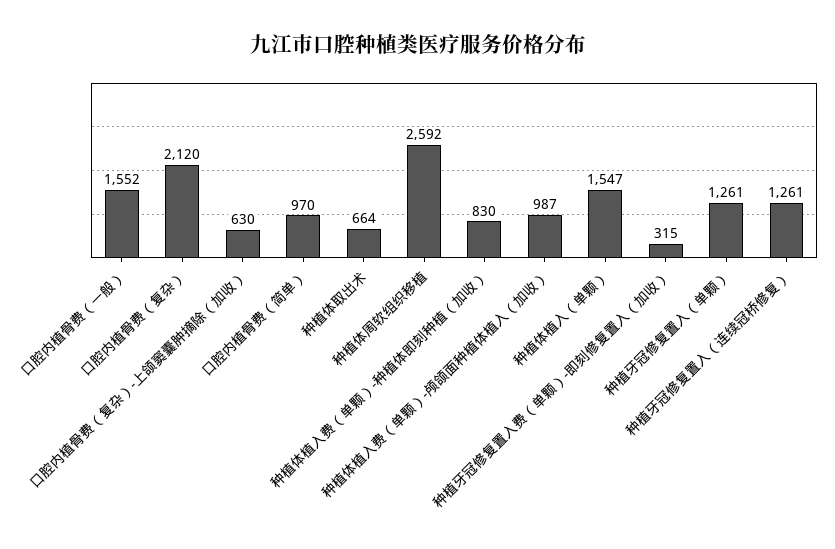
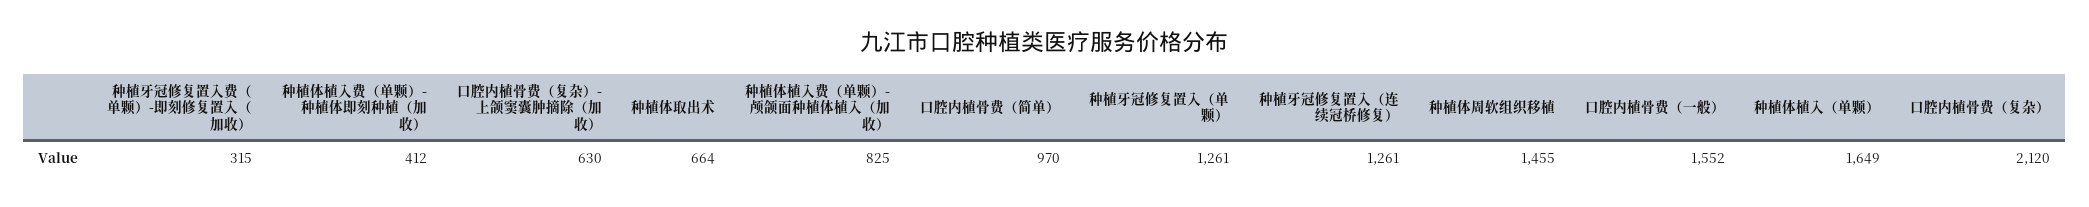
  {
    "口腔内植骨费（一般）": 1552,
    "口腔内植骨费（复杂）": 2120,
    "口腔内植骨费（复杂）-上颌窦囊肿摘除（加收）": 630,
    "口腔内植骨费（简单）": 970,
    "种植体取出术": 664,
-   "种植体周软组织移植": 2592,
+   "种植体周软组织移植": 1455,
-   "种植体植入费（单颗）-种植体即刻种植（加收）": 830,
+   "种植体植入费（单颗）-种植体即刻种植（加收）": 412,
-   "种植体植入费（单颗）-颅颌面种植体植入（加收）": 987,
+   "种植体植入费（单颗）-颅颌面种植体植入（加收）": 825,
-   "种植体植入（单颗）": 1547,
+   "种植体植入（单颗）": 1649,
    "种植牙冠修复置入费（单颗）-即刻修复置入（加收）": 315,
    "种植牙冠修复置入（单颗）": 1261,
    "种植牙冠修复置入（连续冠桥修复）": 1261
  }

